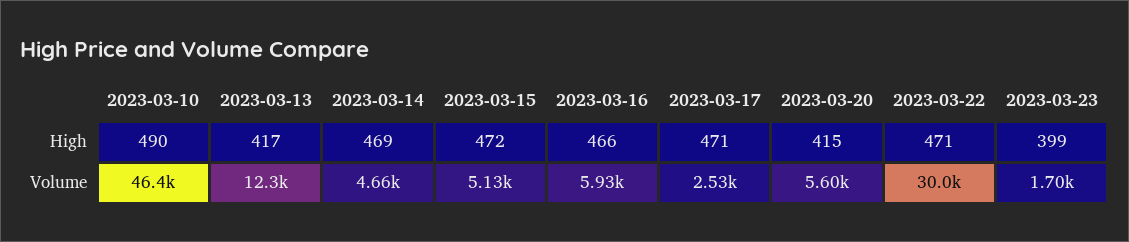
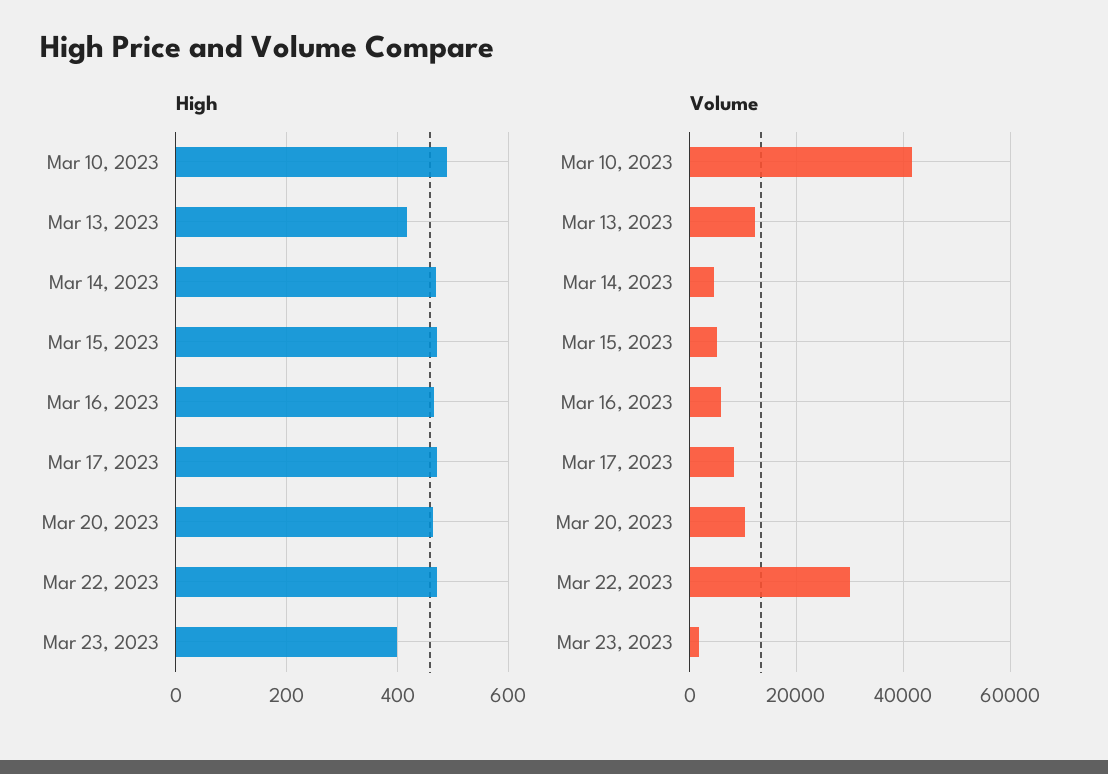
  {
    "High": {
      "2023-03-10": 490,
      "2023-03-13": 417,
      "2023-03-14": 469,
      "2023-03-15": 472,
      "2023-03-16": 466,
      "2023-03-17": 471,
-     "2023-03-20": 415,
+     "2023-03-20": 460,
      "2023-03-22": 471,
      "2023-03-23": 399
    },
    "Volume": {
-     "2023-03-10": 46400,
+     "2023-03-10": 42000,
      "2023-03-13": 12300,
      "2023-03-14": 4660,
      "2023-03-15": 5130,
      "2023-03-16": 5930,
-     "2023-03-17": 2530,
+     "2023-03-17": 8000,
-     "2023-03-20": 5600,
+     "2023-03-20": 10000,
      "2023-03-22": 30000,
      "2023-03-23": 1700
    }
  }

